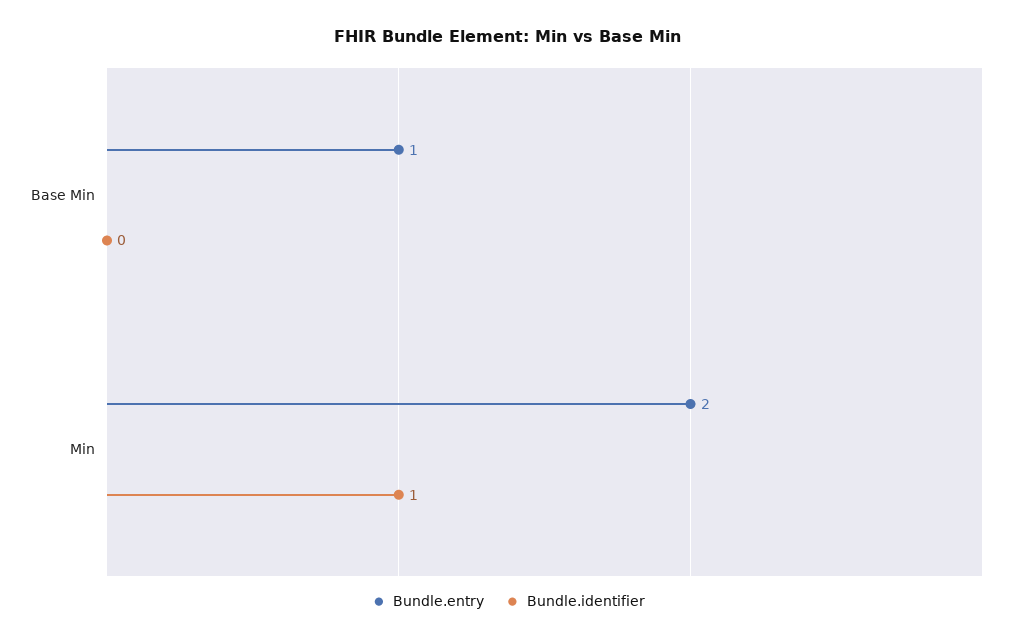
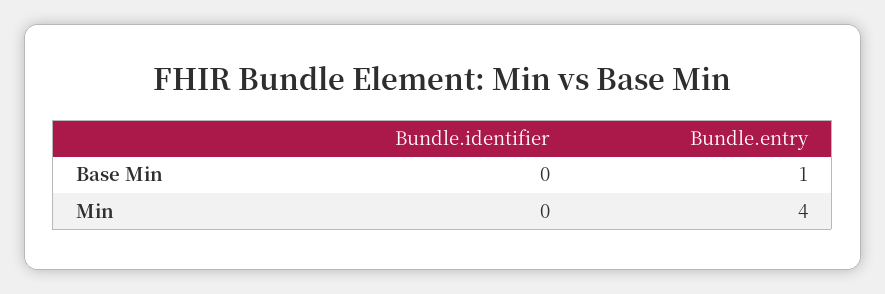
  {
    "Bundle.entry": {
      "Base Min": 1,
-     "Min": 2
+     "Min": 4
    },
    "Bundle.identifier": {
      "Base Min": 0,
-     "Min": 1
+     "Min": 0
    }
  }

